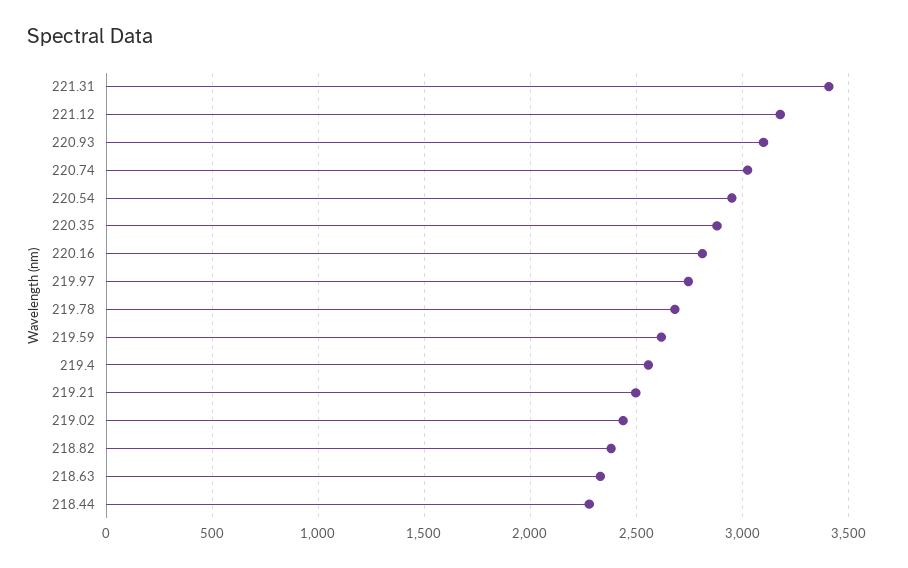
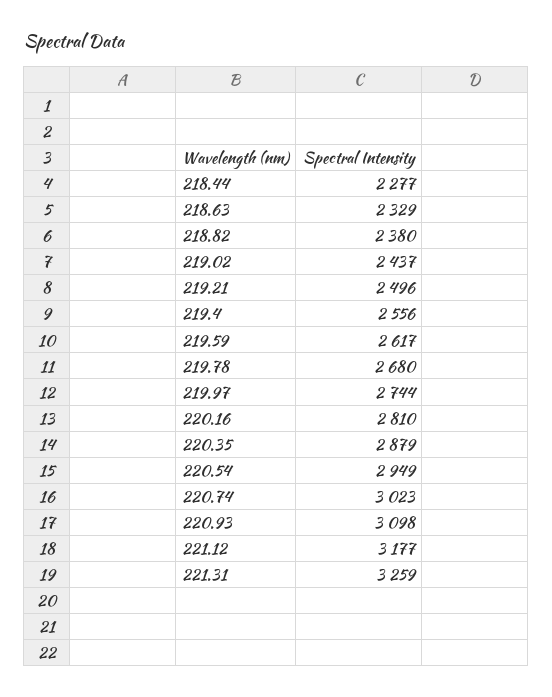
  {
-   "221.31": 3400,
+   "221.31": 3259,
    "221.12": 3177,
    "220.93": 3098,
    "220.74": 3023,
    "220.54": 2949,
    "220.35": 2879,
    "220.16": 2810,
    "219.97": 2744,
    "219.78": 2680,
    "219.59": 2617,
    "219.4": 2556,
    "219.21": 2496,
    "219.02": 2437,
    "218.82": 2380,
    "218.63": 2329,
    "218.44": 2277
  }

